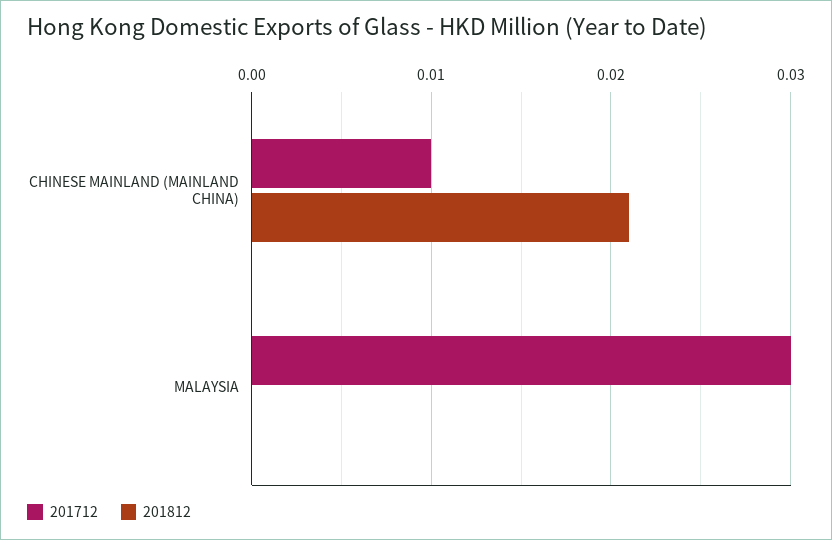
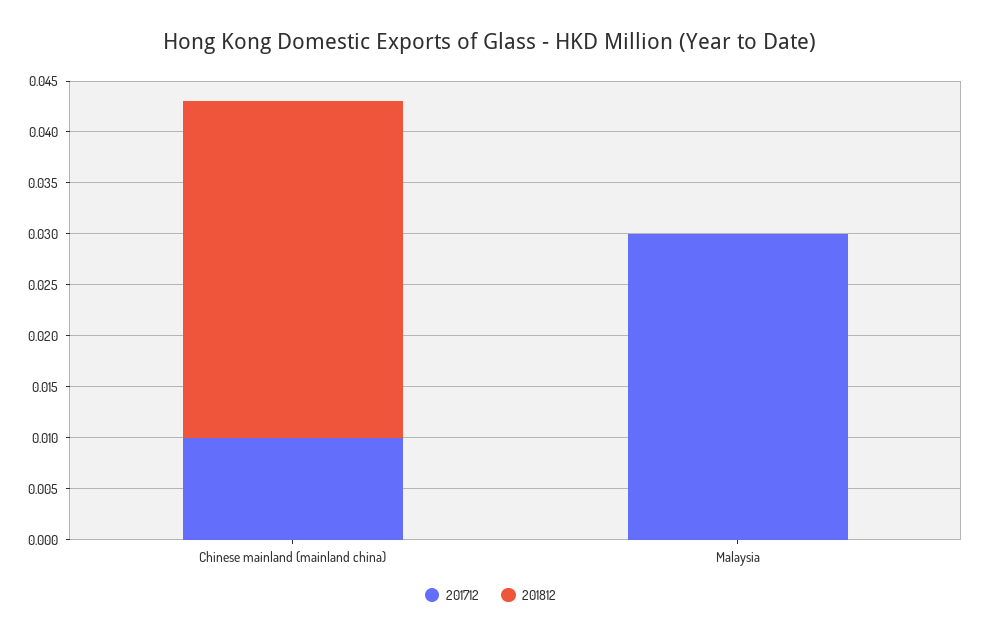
  {
    "201712": {
      "CHINESE MAINLAND (MAINLAND CHINA)": 0.01,
      "MALAYSIA": 0.03
    },
    "201812": {
-     "CHINESE MAINLAND (MAINLAND CHINA)": 0.021,
+     "CHINESE MAINLAND (MAINLAND CHINA)": 0.033,
      "MALAYSIA": 0
    }
  }

